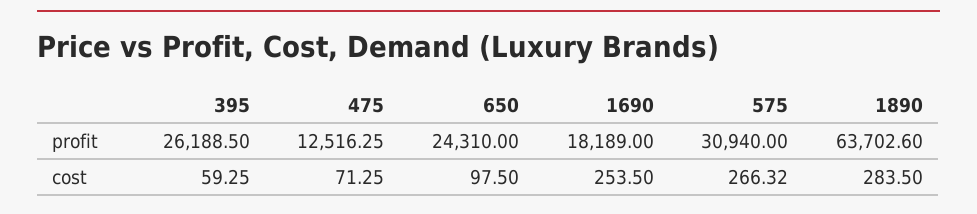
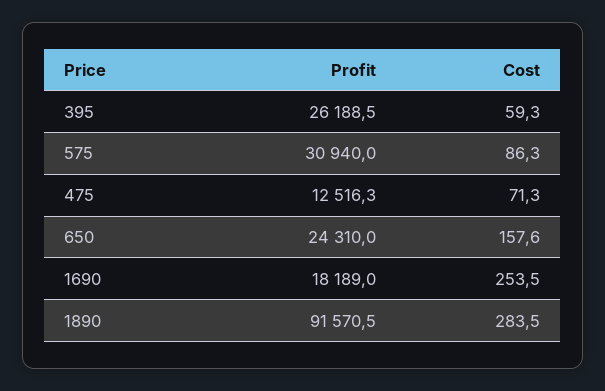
  {
    "395": {
      "profit": 26188.5,
      "cost": 59.25
    },
    "475": {
      "profit": 12516.25,
      "cost": 71.25
    },
    "650": {
      "profit": 24310,
-     "cost": 97.5
+     "cost": 157.6
    },
    "1690": {
      "profit": 18189,
      "cost": 253.5
    },
    "575": {
      "profit": 30940,
-     "cost": 266.32
+     "cost": 86.3
    },
    "1890": {
-     "profit": 63702.6,
+     "profit": 91570.5,
      "cost": 283.5
    }
  }

